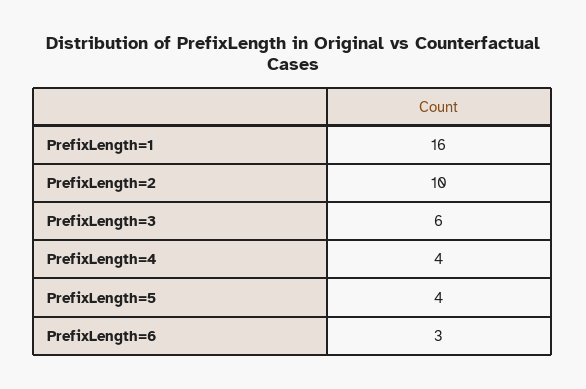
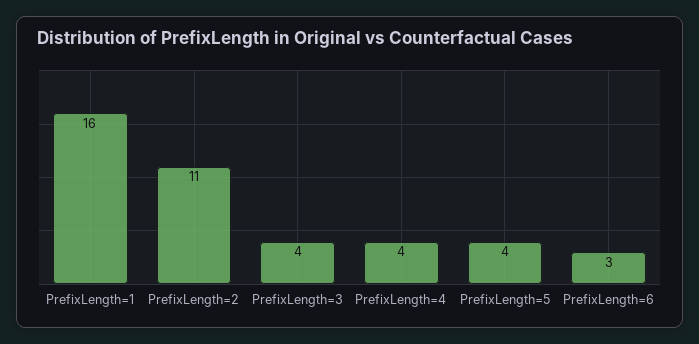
  {
    "PrefixLength=1": 16,
-   "PrefixLength=2": 10,
+   "PrefixLength=2": 11,
-   "PrefixLength=3": 6,
+   "PrefixLength=3": 4,
    "PrefixLength=4": 4,
    "PrefixLength=5": 4,
    "PrefixLength=6": 3
  }

